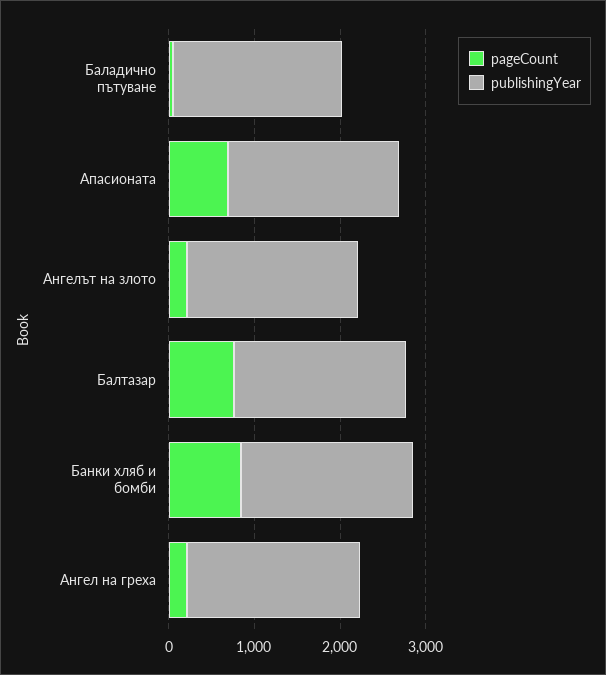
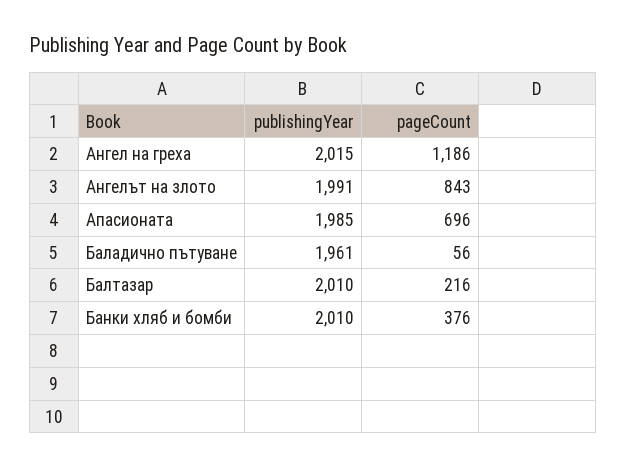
  {
    "pageCount": {
      "Баладично пътуване": 56,
      "Апасионата": 696,
-     "Ангелът на злото": 200,
+     "Ангелът на злото": 843,
-     "Балтазар": 800,
+     "Балтазар": 216,
-     "Банки хляб и бомби": 800,
+     "Банки хляб и бомби": 376,
-     "Ангел на греха": 200
+     "Ангел на греха": 1186
    },
    "publishingYear": {
      "Баладично пътуване": 1961,
      "Апасионата": 1985,
      "Ангелът на злото": 1991,
      "Балтазар": 2010,
      "Банки хляб и бомби": 2010,
      "Ангел на греха": 2015
    }
  }

